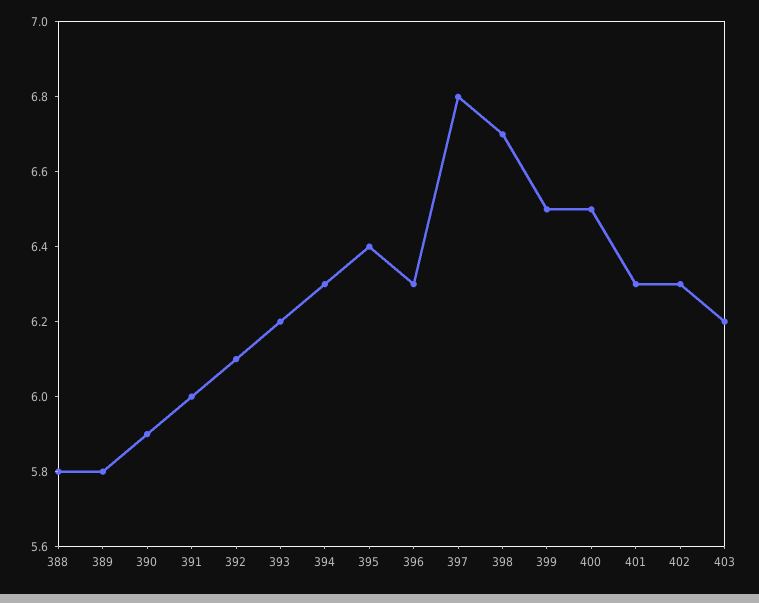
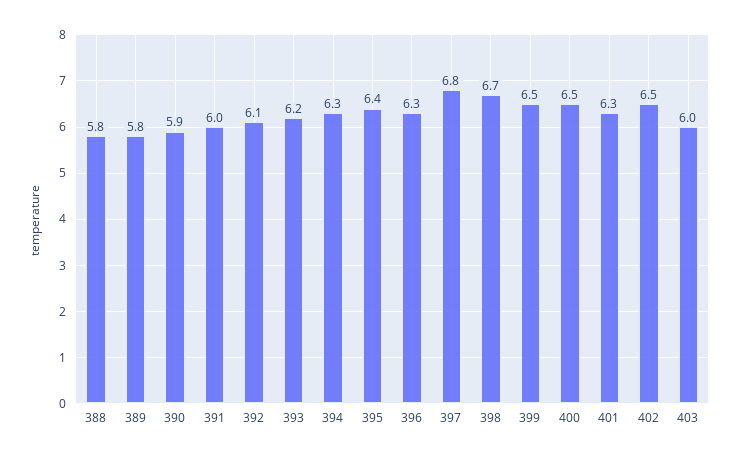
  {
    "388": 5.8,
    "389": 5.8,
    "390": 5.9,
    "391": 6,
    "392": 6.1,
    "393": 6.2,
    "394": 6.3,
    "395": 6.4,
    "396": 6.3,
    "397": 6.8,
    "398": 6.7,
    "399": 6.5,
    "400": 6.5,
    "401": 6.3,
-   "402": 6.3,
+   "402": 6.5,
-   "403": 6.2
+   "403": 6
  }

